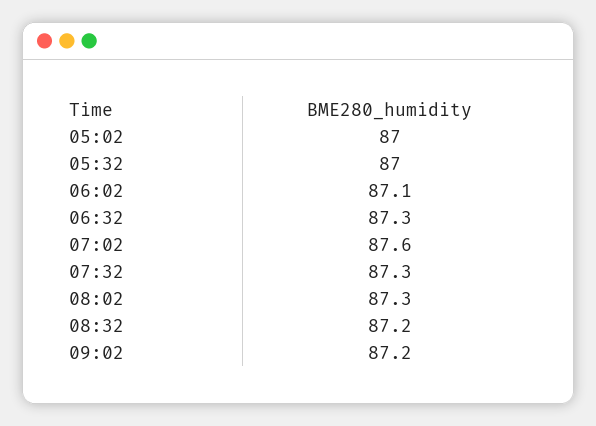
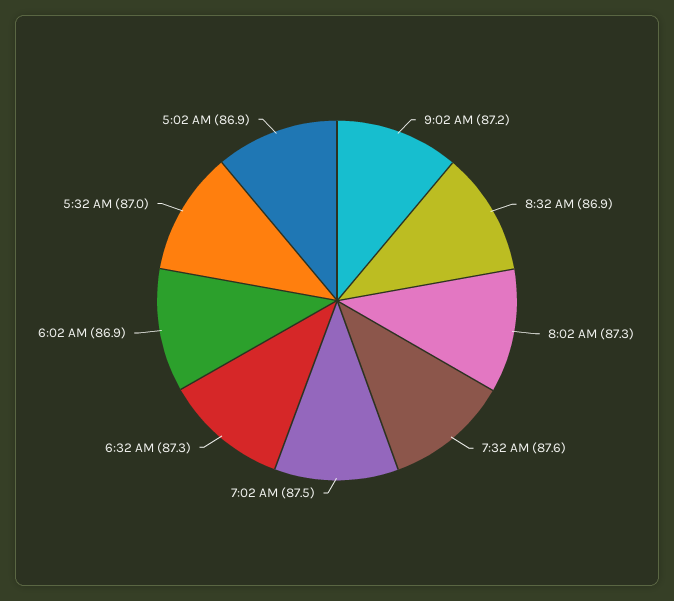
  {
-   "05:02": 87,
+   "05:02": 86.9,
    "05:32": 87,
-   "06:02": 87.1,
+   "06:02": 86.9,
    "06:32": 87.3,
-   "07:02": 87.6,
+   "07:02": 87.5,
-   "07:32": 87.3,
+   "07:32": 87.6,
    "08:02": 87.3,
-   "08:32": 87.2,
+   "08:32": 86.9,
    "09:02": 87.2
  }

